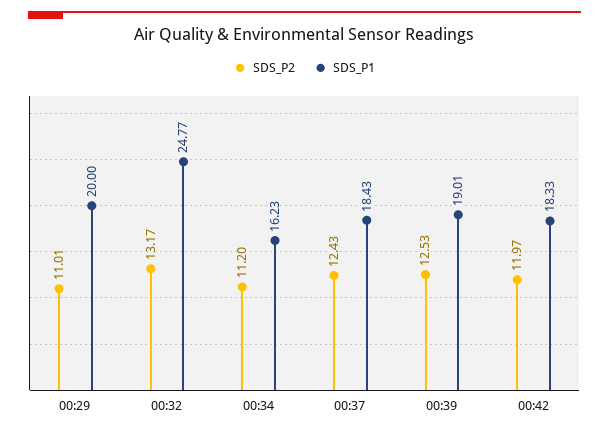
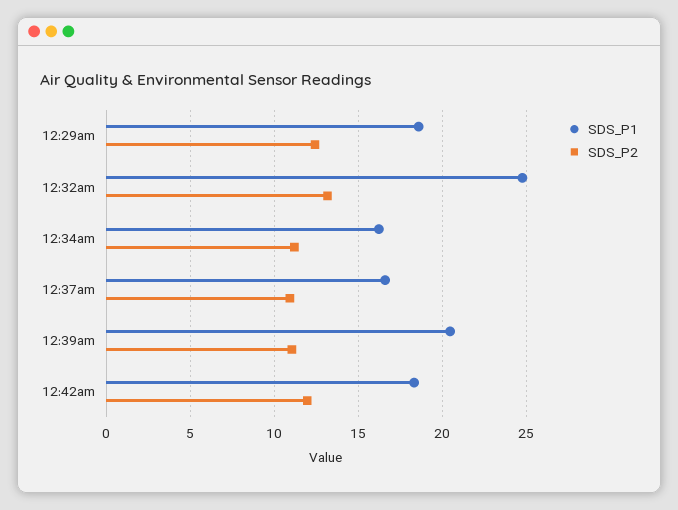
  {
    "SDS_P2": {
-     "00:29": 11.01,
+     "00:29": 12.5,
      "00:32": 13.17,
      "00:34": 11.2,
-     "00:37": 12.43,
+     "00:37": 11,
-     "00:39": 12.53,
+     "00:39": 11,
      "00:42": 11.97
    },
    "SDS_P1": {
-     "00:29": 20,
+     "00:29": 18.5,
      "00:32": 24.77,
      "00:34": 16.23,
-     "00:37": 18.43,
+     "00:37": 16.5,
-     "00:39": 19.01,
+     "00:39": 20.5,
      "00:42": 18.33
    }
  }

